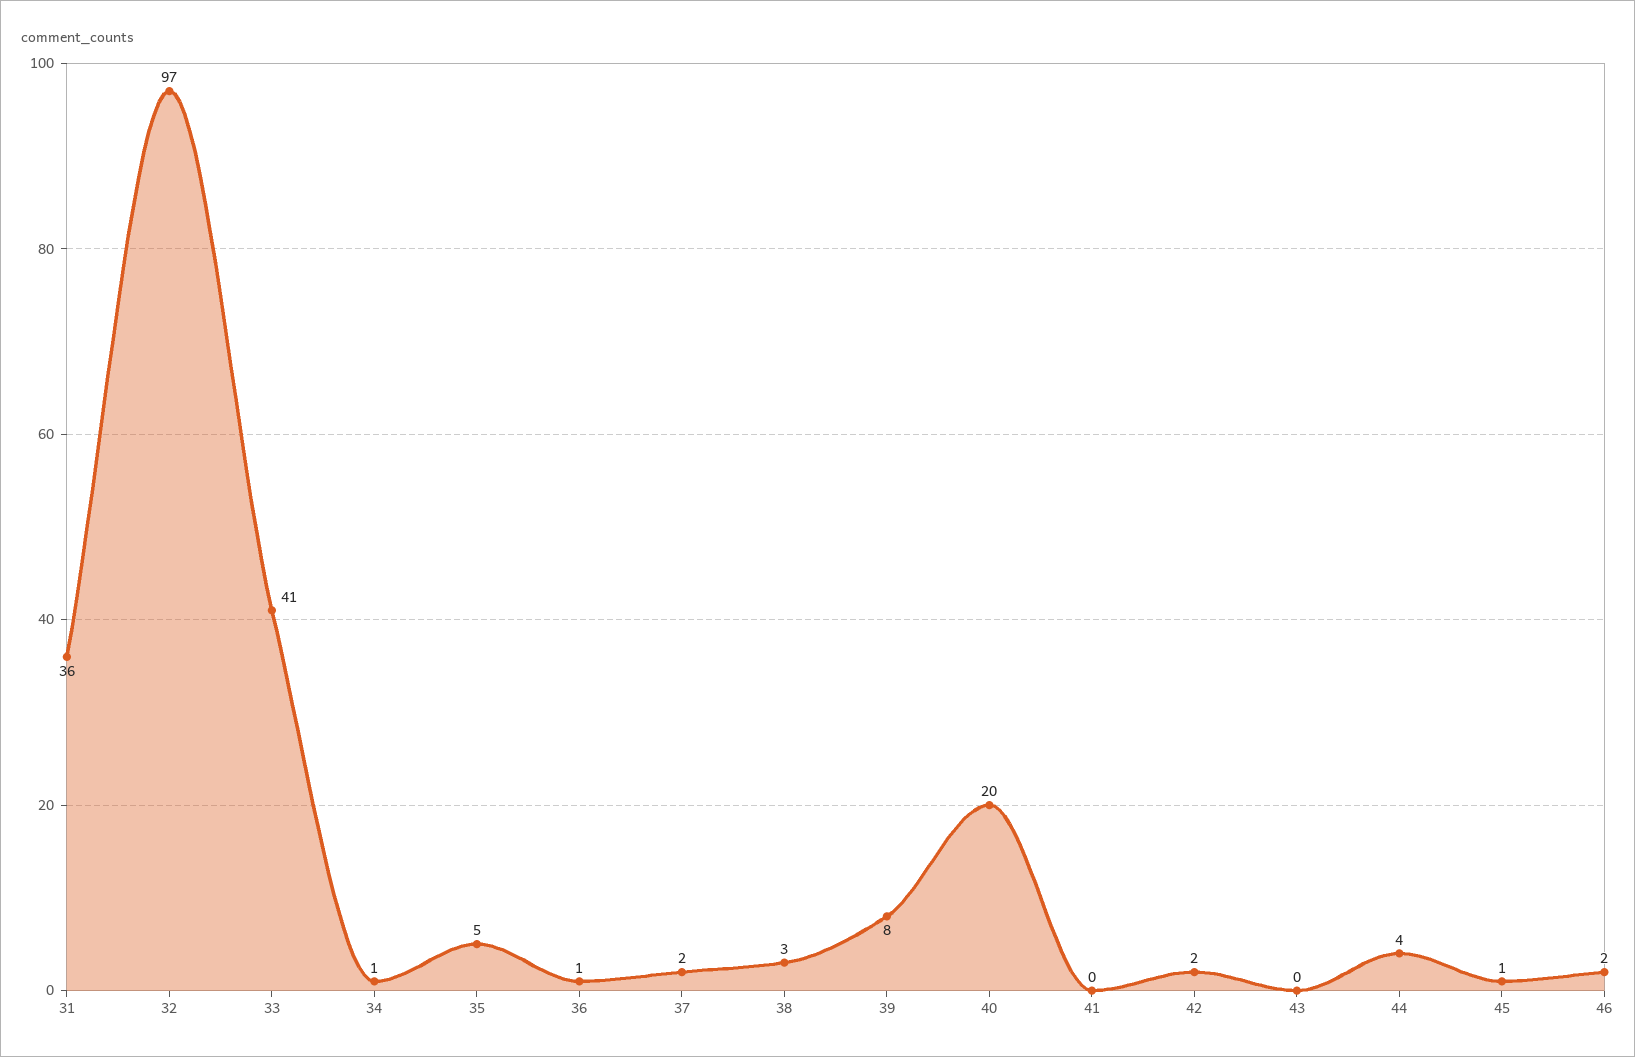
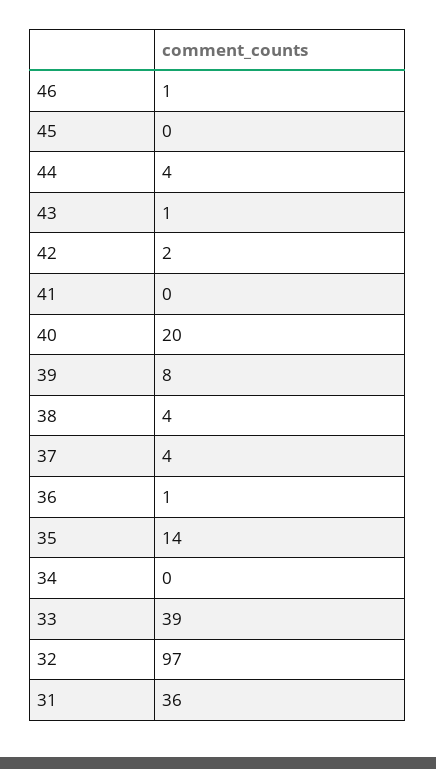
  {
    "31": 36,
    "32": 97,
-   "33": 41,
+   "33": 39,
-   "34": 1,
+   "34": 0,
-   "35": 5,
+   "35": 14,
    "36": 1,
-   "37": 2,
+   "37": 4,
-   "38": 3,
+   "38": 4,
    "39": 8,
    "40": 20,
    "41": 0,
    "42": 2,
-   "43": 0,
+   "43": 1,
    "44": 4,
-   "45": 1,
+   "45": 0,
-   "46": 2
+   "46": 1
  }

